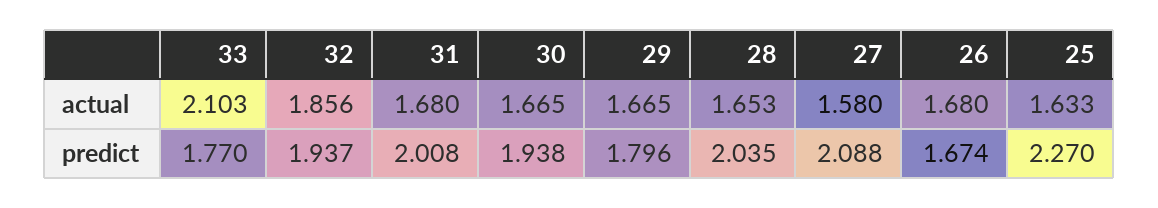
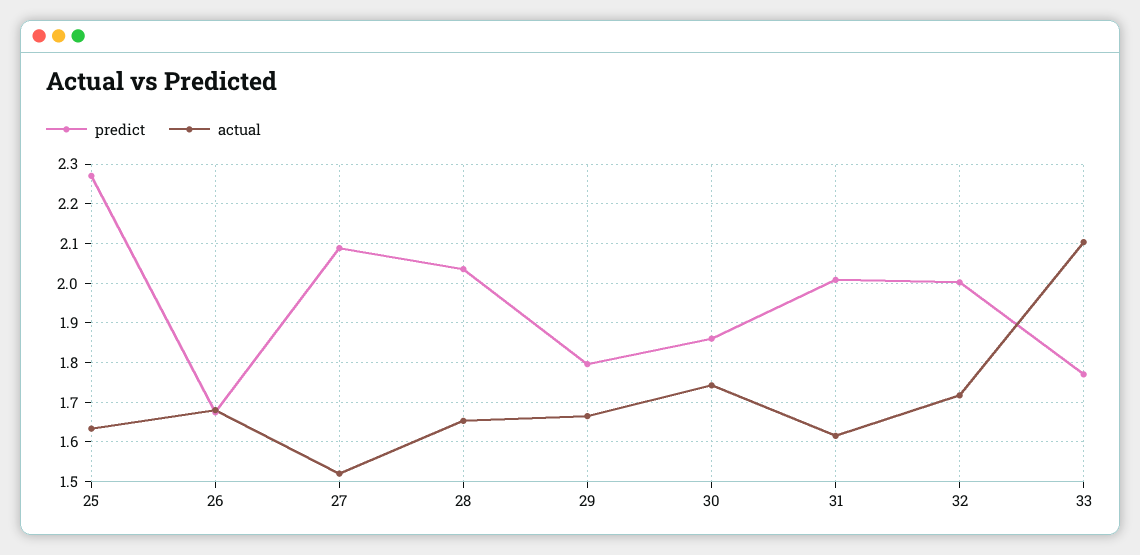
  {
    "actual": {
      "33": 2.103,
-     "32": 1.856,
+     "32": 1.72,
-     "31": 1.68,
+     "31": 1.62,
-     "30": 1.665,
+     "30": 1.74,
      "29": 1.665,
      "28": 1.653,
-     "27": 1.58,
+     "27": 1.52,
      "26": 1.68,
      "25": 1.633
    },
    "predict": {
      "33": 1.77,
-     "32": 1.937,
+     "32": 2,
      "31": 2.008,
-     "30": 1.938,
+     "30": 1.86,
      "29": 1.796,
      "28": 2.035,
      "27": 2.088,
      "26": 1.674,
      "25": 2.27
    }
  }

